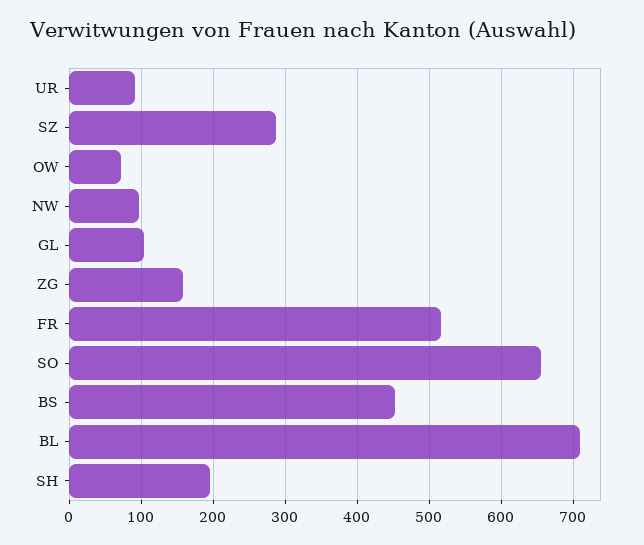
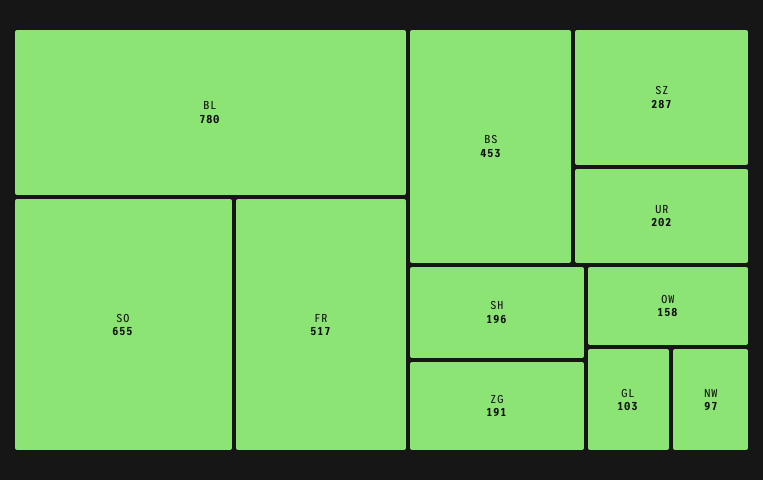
  {
-   "UR": 90,
+   "UR": 202,
    "SZ": 287,
-   "OW": 70,
+   "OW": 158,
    "NW": 97,
    "GL": 103,
-   "ZG": 160,
+   "ZG": 191,
    "FR": 517,
    "SO": 655,
    "BS": 453,
-   "BL": 710,
+   "BL": 780,
    "SH": 196
  }

